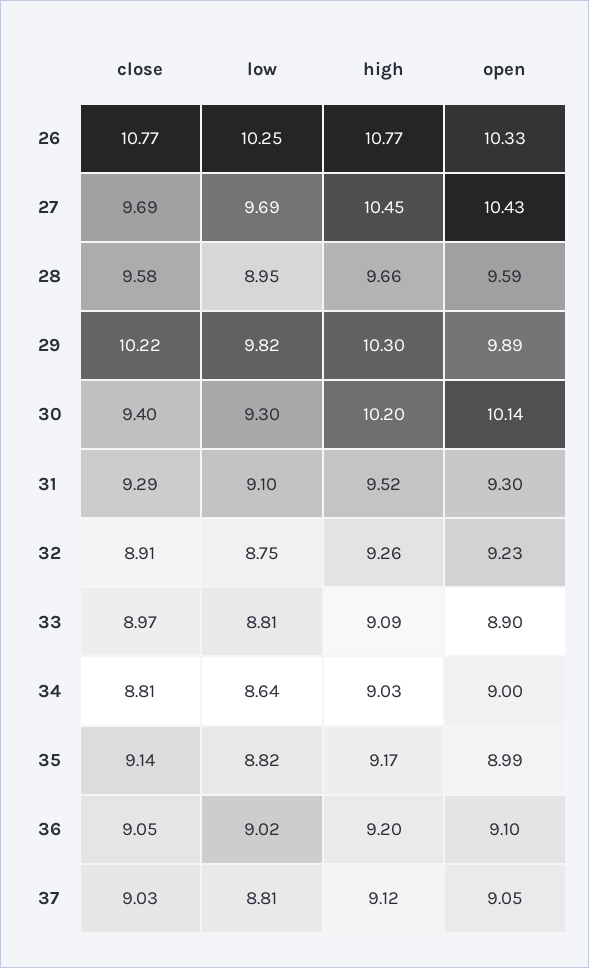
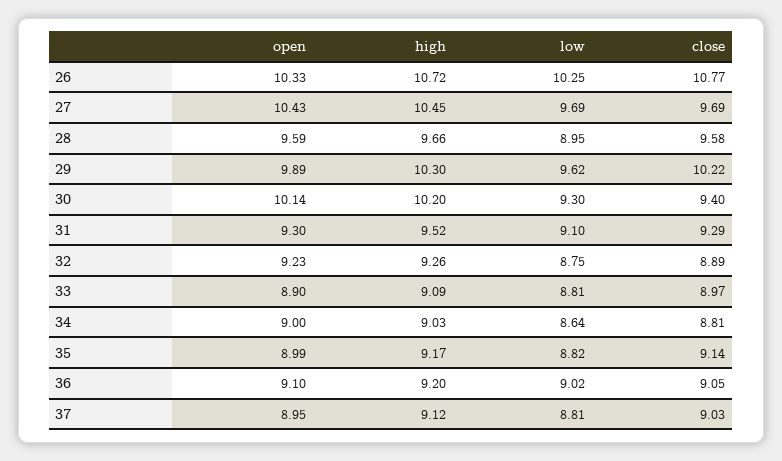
  {
    "close": {
      "26": 10.77,
      "27": 9.69,
      "28": 9.58,
      "29": 10.22,
      "30": 9.4,
      "31": 9.29,
-     "32": 8.91,
+     "32": 8.89,
      "33": 8.97,
      "34": 8.81,
      "35": 9.14,
      "36": 9.05,
      "37": 9.03
    },
    "low": {
      "26": 10.25,
      "27": 9.69,
      "28": 8.95,
-     "29": 9.82,
+     "29": 9.62,
      "30": 9.3,
      "31": 9.1,
      "32": 8.75,
      "33": 8.81,
      "34": 8.64,
      "35": 8.82,
      "36": 9.02,
      "37": 8.81
    },
    "high": {
-     "26": 10.77,
+     "26": 10.72,
      "27": 10.45,
      "28": 9.66,
      "29": 10.3,
      "30": 10.2,
      "31": 9.52,
      "32": 9.26,
      "33": 9.09,
      "34": 9.03,
      "35": 9.17,
      "36": 9.2,
      "37": 9.12
    },
    "open": {
      "26": 10.33,
      "27": 10.43,
      "28": 9.59,
      "29": 9.89,
      "30": 10.14,
      "31": 9.3,
      "32": 9.23,
      "33": 8.9,
      "34": 9,
      "35": 8.99,
      "36": 9.1,
-     "37": 9.05
+     "37": 8.95
    }
  }

